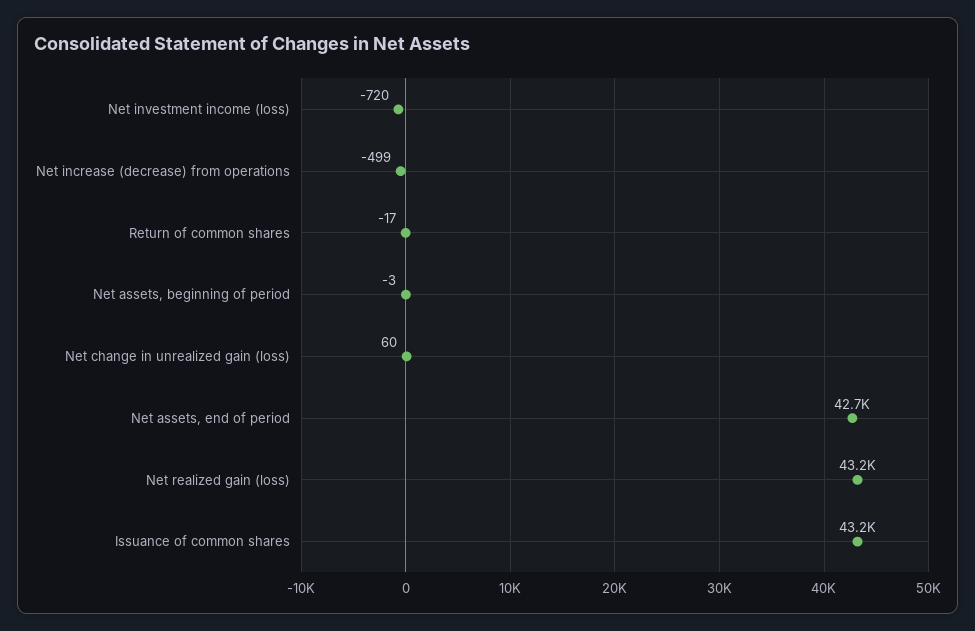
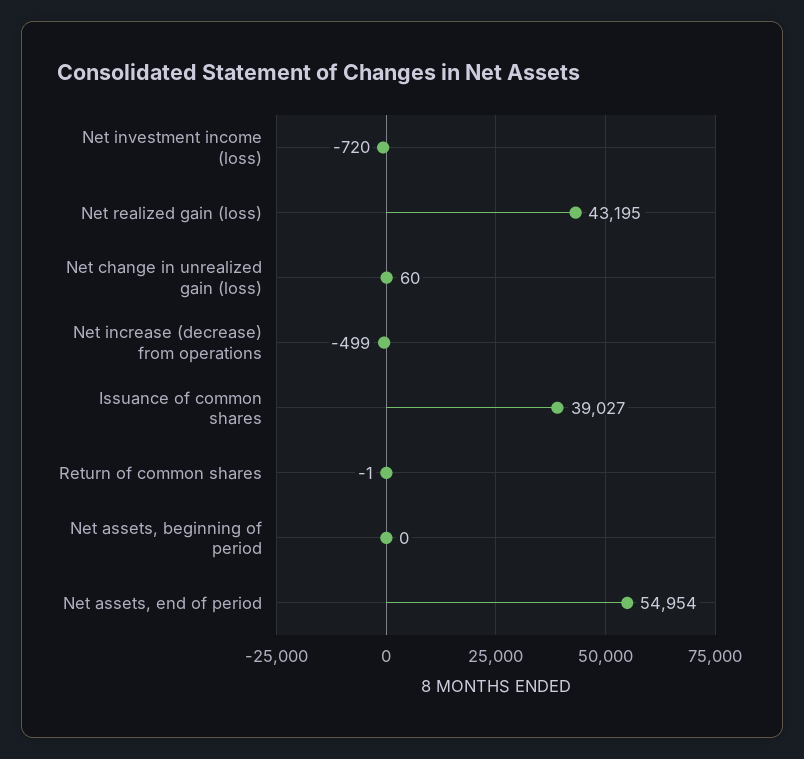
  {
    "Net investment income (loss)": -720,
    "Net increase (decrease) from operations": -499,
-   "Return of common shares": -17,
+   "Return of common shares": -1,
-   "Net assets, beginning of period": -3,
+   "Net assets, beginning of period": 0,
    "Net change in unrealized gain (loss)": 60,
-   "Net assets, end of period": 42700,
+   "Net assets, end of period": 54954,
    "Net realized gain (loss)": 43195,
-   "Issuance of common shares": 43200
+   "Issuance of common shares": 39027
  }

